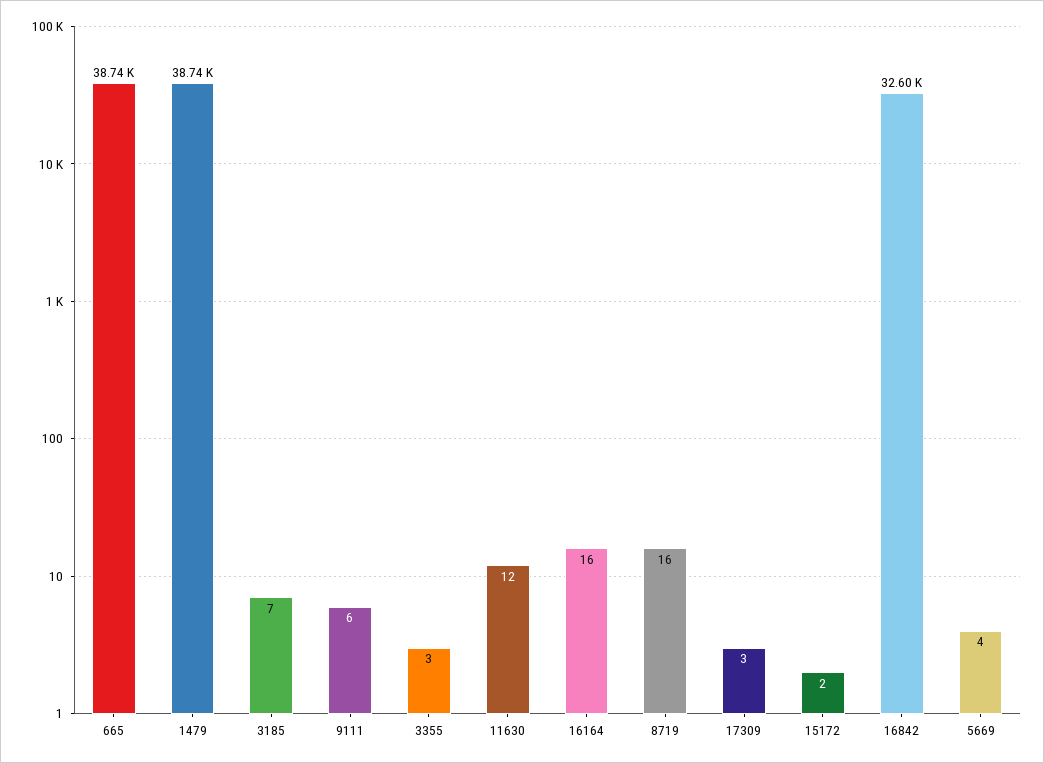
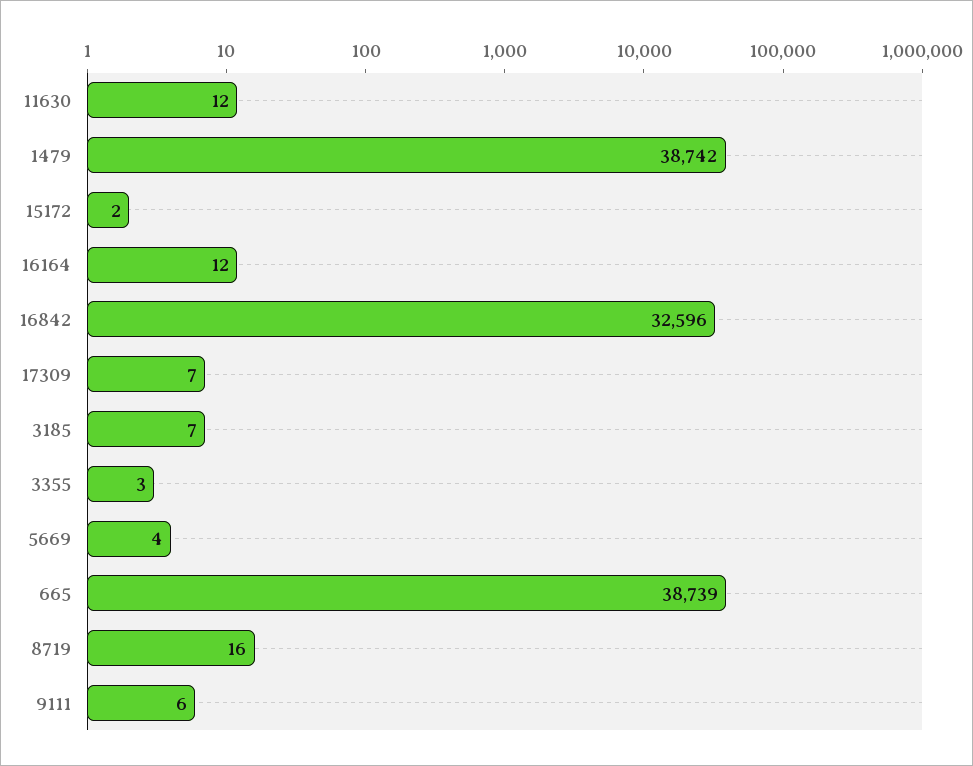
  {
    "665": 38739,
    "1479": 38742,
    "3185": 7,
    "9111": 6,
    "3355": 3,
    "11630": 12,
-   "16164": 16,
+   "16164": 12,
    "8719": 16,
-   "17309": 3,
+   "17309": 7,
    "15172": 2,
    "16842": 32596,
    "5669": 4
  }

